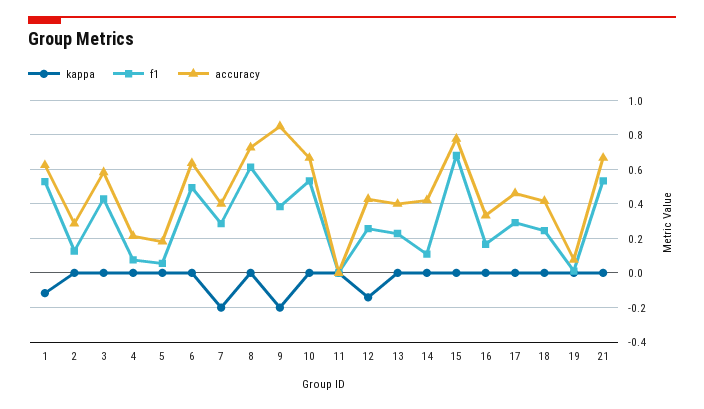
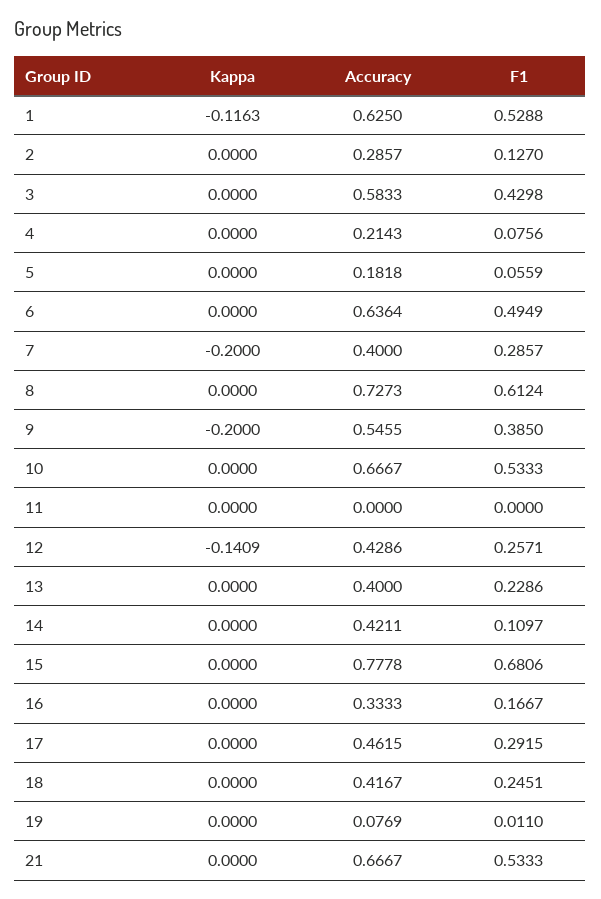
  {
    "kappa": {
      "1": -0.1163,
      "2": 0,
      "3": 0,
      "4": 0,
      "5": 0,
      "6": 0,
      "7": -0.2,
      "8": 0,
      "9": -0.2,
      "10": 0,
      "11": 0,
      "12": -0.1409,
      "13": 0,
      "14": 0,
      "15": 0,
      "16": 0,
      "17": 0,
      "18": 0,
      "19": 0,
      "21": 0
    },
    "f1": {
      "1": 0.5288,
      "2": 0.127,
      "3": 0.4298,
      "4": 0.0756,
      "5": 0.0559,
      "6": 0.4949,
      "7": 0.2857,
      "8": 0.6124,
      "9": 0.385,
      "10": 0.5333,
      "11": 0,
      "12": 0.2571,
      "13": 0.2286,
      "14": 0.1097,
      "15": 0.6806,
      "16": 0.1667,
      "17": 0.2915,
      "18": 0.2451,
      "19": 0.011,
      "21": 0.5333
    },
    "accuracy": {
      "1": 0.625,
      "2": 0.2857,
      "3": 0.5833,
      "4": 0.2143,
      "5": 0.1818,
      "6": 0.6364,
      "7": 0.4,
      "8": 0.7273,
-     "9": 0.85,
+     "9": 0.5455,
      "10": 0.6667,
      "11": 0,
      "12": 0.4286,
      "13": 0.4,
      "14": 0.4211,
      "15": 0.7778,
      "16": 0.3333,
      "17": 0.4615,
      "18": 0.4167,
      "19": 0.0769,
      "21": 0.6667
    }
  }

